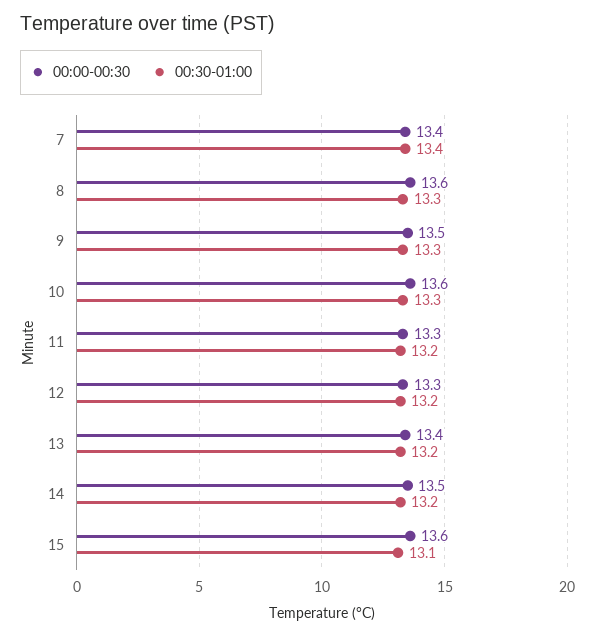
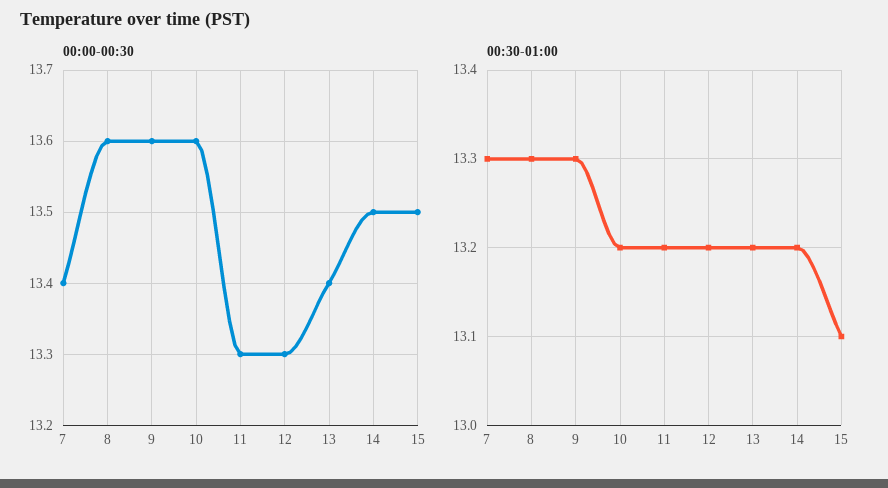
  {
    "00:00-00:30": {
      "7": 13.4,
      "8": 13.6,
-     "9": 13.5,
+     "9": 13.6,
      "10": 13.6,
      "11": 13.3,
      "12": 13.3,
      "13": 13.4,
      "14": 13.5,
-     "15": 13.6
+     "15": 13.5
    },
    "00:30-01:00": {
-     "7": 13.4,
+     "7": 13.3,
      "8": 13.3,
      "9": 13.3,
-     "10": 13.3,
+     "10": 13.2,
      "11": 13.2,
      "12": 13.2,
      "13": 13.2,
      "14": 13.2,
      "15": 13.1
    }
  }

